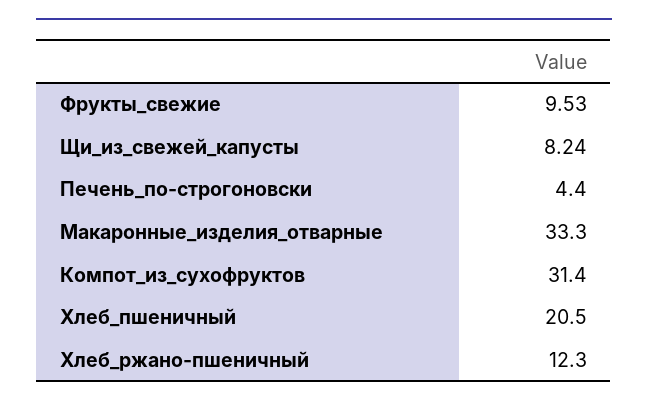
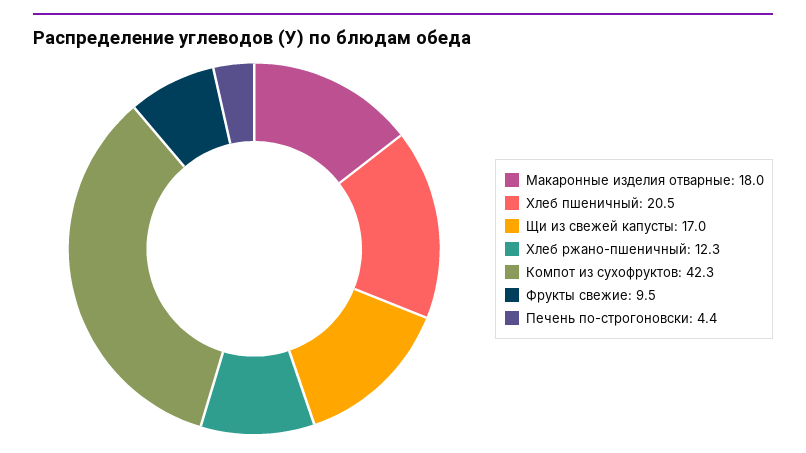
  {
    "Фрукты_свежие": 9.53,
-   "Щи_из_свежей_капусты": 8.24,
+   "Щи_из_свежей_капусты": 17,
    "Печень_по-строгоновски": 4.4,
-   "Макаронные_изделия_отварные": 33.3,
+   "Макаронные_изделия_отварные": 18,
-   "Компот_из_сухофруктов": 31.4,
+   "Компот_из_сухофруктов": 42.3,
    "Хлеб_пшеничный": 20.5,
    "Хлеб_ржано-пшеничный": 12.3
  }

